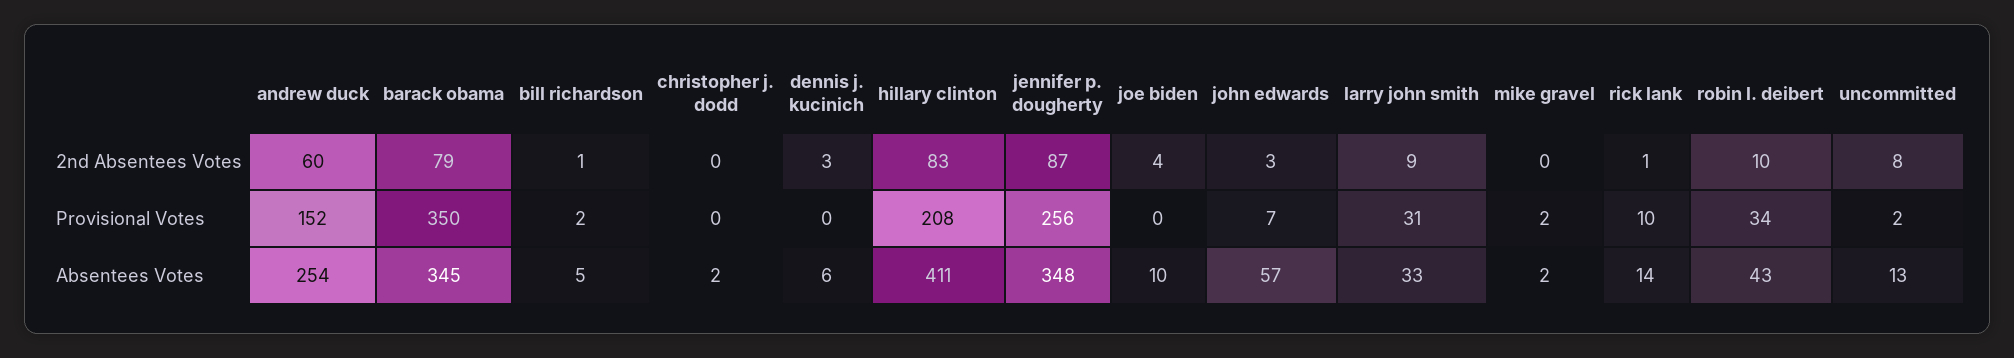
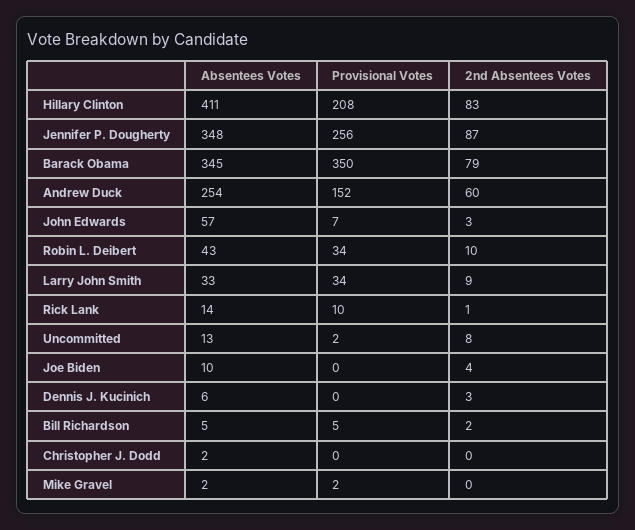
  {
    "andrew duck": {
      "2nd Absentees Votes": 60,
      "Provisional Votes": 152,
      "Absentees Votes": 254
    },
    "barack obama": {
      "2nd Absentees Votes": 79,
      "Provisional Votes": 350,
      "Absentees Votes": 345
    },
    "bill richardson": {
-     "2nd Absentees Votes": 1,
+     "2nd Absentees Votes": 2,
-     "Provisional Votes": 2,
+     "Provisional Votes": 5,
      "Absentees Votes": 5
    },
    "christopher j. dodd": {
      "2nd Absentees Votes": 0,
      "Provisional Votes": 0,
      "Absentees Votes": 2
    },
    "dennis j. kucinich": {
      "2nd Absentees Votes": 3,
      "Provisional Votes": 0,
      "Absentees Votes": 6
    },
    "hillary clinton": {
      "2nd Absentees Votes": 83,
      "Provisional Votes": 208,
      "Absentees Votes": 411
    },
    "jennifer p. dougherty": {
      "2nd Absentees Votes": 87,
      "Provisional Votes": 256,
      "Absentees Votes": 348
    },
    "joe biden": {
      "2nd Absentees Votes": 4,
      "Provisional Votes": 0,
      "Absentees Votes": 10
    },
    "john edwards": {
      "2nd Absentees Votes": 3,
      "Provisional Votes": 7,
      "Absentees Votes": 57
    },
    "larry john smith": {
      "2nd Absentees Votes": 9,
-     "Provisional Votes": 31,
+     "Provisional Votes": 34,
      "Absentees Votes": 33
    },
    "mike gravel": {
      "2nd Absentees Votes": 0,
      "Provisional Votes": 2,
      "Absentees Votes": 2
    },
    "rick lank": {
      "2nd Absentees Votes": 1,
      "Provisional Votes": 10,
      "Absentees Votes": 14
    },
    "robin l. deibert": {
      "2nd Absentees Votes": 10,
      "Provisional Votes": 34,
      "Absentees Votes": 43
    },
    "uncommitted": {
      "2nd Absentees Votes": 8,
      "Provisional Votes": 2,
      "Absentees Votes": 13
    }
  }

